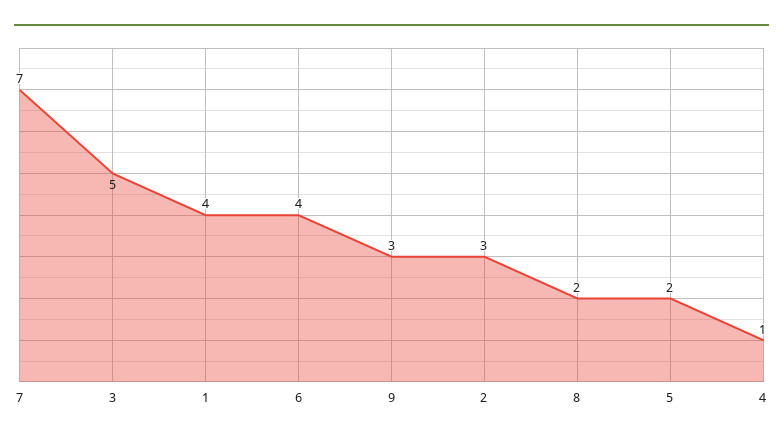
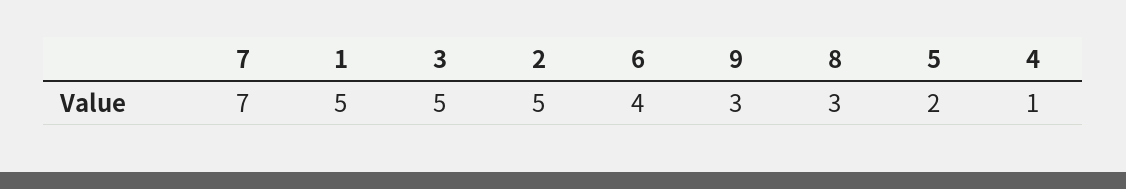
  {
    "7": 7,
    "3": 5,
-   "1": 4,
+   "1": 5,
    "6": 4,
    "9": 3,
-   "2": 3,
+   "2": 5,
-   "8": 2,
+   "8": 3,
    "5": 2,
    "4": 1
  }

